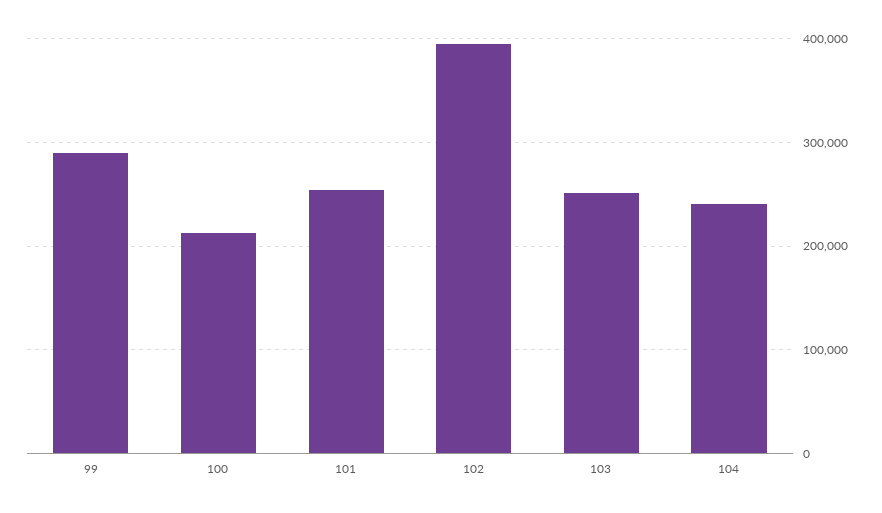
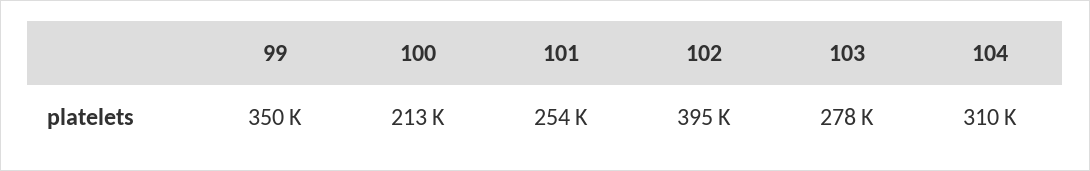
  {
-   "99": 290000,
+   "99": 350000,
    "100": 213000,
    "101": 254000,
    "102": 395000,
-   "103": 250000,
+   "103": 278000,
-   "104": 240000
+   "104": 310000
  }

